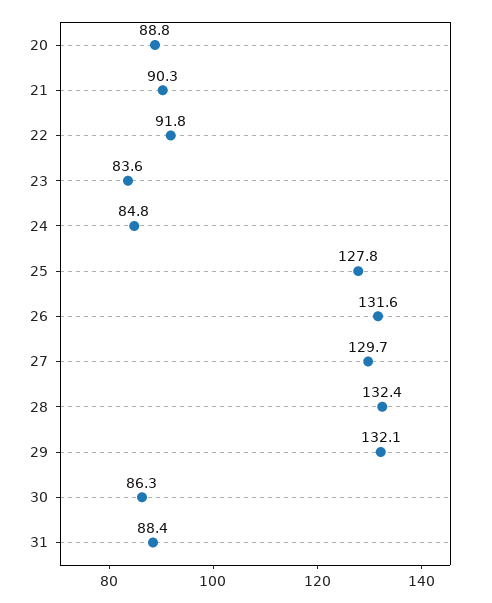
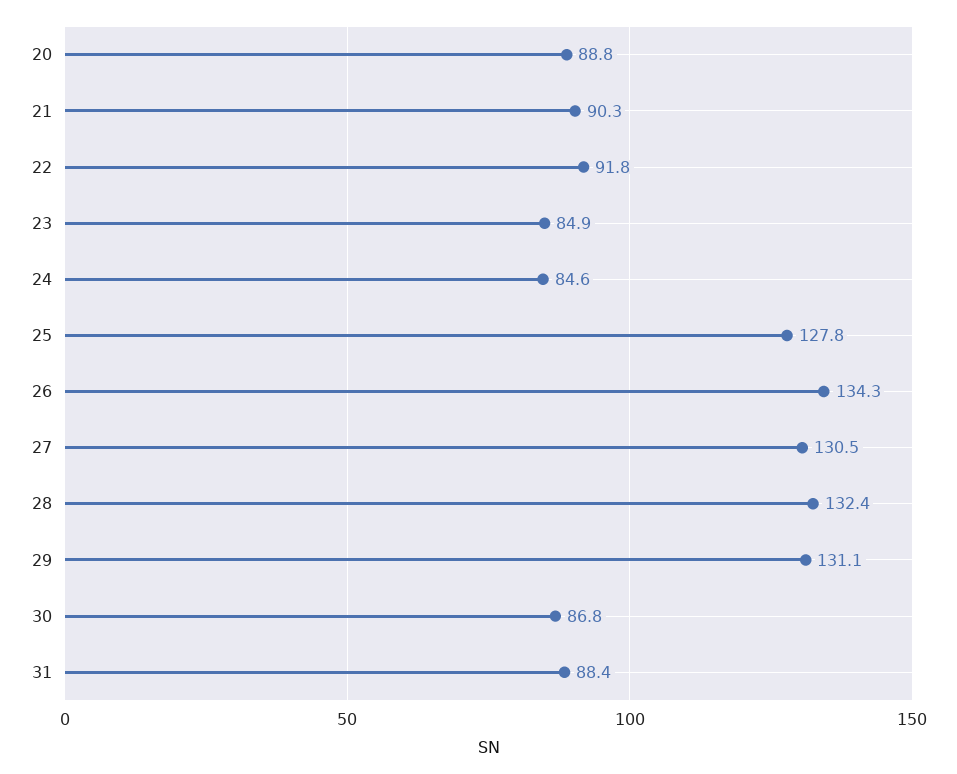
  {
    "20": 88.8,
    "21": 90.3,
    "22": 91.8,
-   "23": 83.6,
+   "23": 84.9,
-   "24": 84.8,
+   "24": 84.6,
    "25": 127.8,
-   "26": 131.6,
+   "26": 134.3,
-   "27": 129.7,
+   "27": 130.5,
    "28": 132.4,
-   "29": 132.1,
+   "29": 131.1,
-   "30": 86.3,
+   "30": 86.8,
    "31": 88.4
  }

